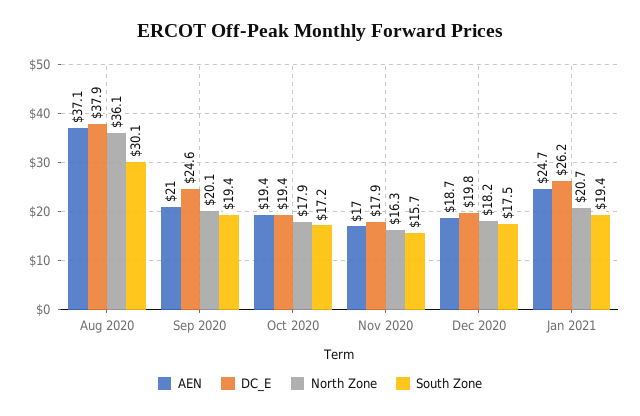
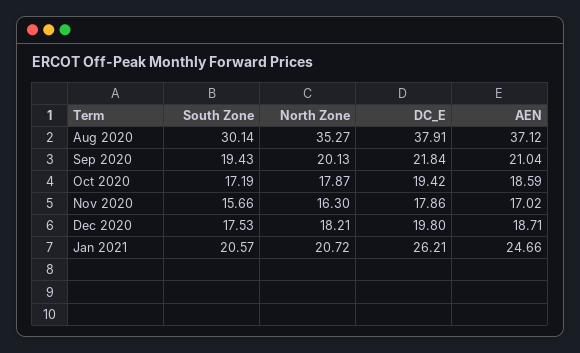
  {
    "AEN": {
      "Aug 2020": 37.12,
      "Sep 2020": 21.04,
-     "Oct 2020": 19.4,
+     "Oct 2020": 18.59,
      "Nov 2020": 17.02,
      "Dec 2020": 18.71,
      "Jan 2021": 24.66
    },
    "DC_E": {
      "Aug 2020": 37.91,
-     "Sep 2020": 24.6,
+     "Sep 2020": 21.84,
      "Oct 2020": 19.42,
      "Nov 2020": 17.86,
      "Dec 2020": 19.8,
      "Jan 2021": 26.21
    },
    "North Zone": {
-     "Aug 2020": 36.1,
+     "Aug 2020": 35.27,
      "Sep 2020": 20.13,
      "Oct 2020": 17.87,
      "Nov 2020": 16.3,
      "Dec 2020": 18.21,
      "Jan 2021": 20.72
    },
    "South Zone": {
      "Aug 2020": 30.14,
      "Sep 2020": 19.43,
      "Oct 2020": 17.19,
      "Nov 2020": 15.66,
      "Dec 2020": 17.53,
-     "Jan 2021": 19.4
+     "Jan 2021": 20.57
    }
  }

